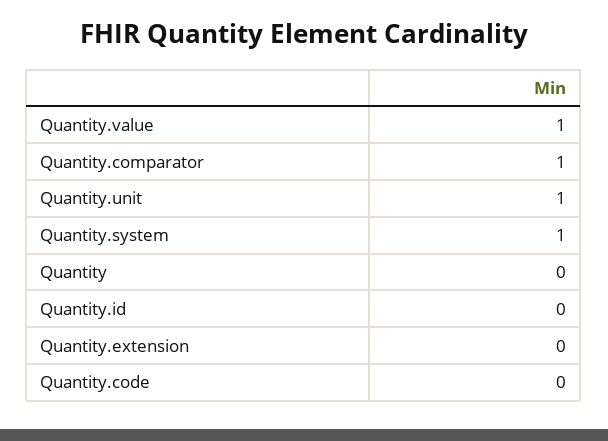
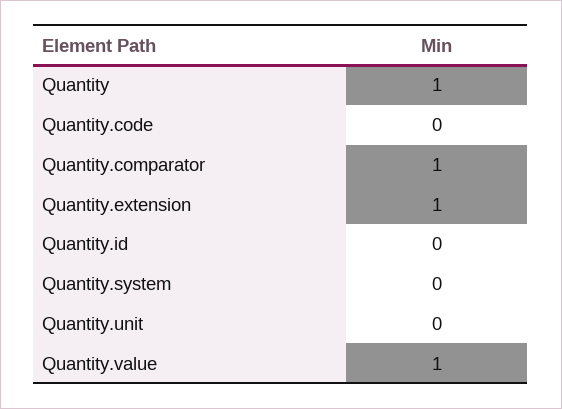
  {
    "Quantity.value": 1,
    "Quantity.comparator": 1,
-   "Quantity.unit": 1,
+   "Quantity.unit": 0,
-   "Quantity.system": 1,
+   "Quantity.system": 0,
-   "Quantity": 0,
+   "Quantity": 1,
    "Quantity.id": 0,
-   "Quantity.extension": 0,
+   "Quantity.extension": 1,
    "Quantity.code": 0
  }

